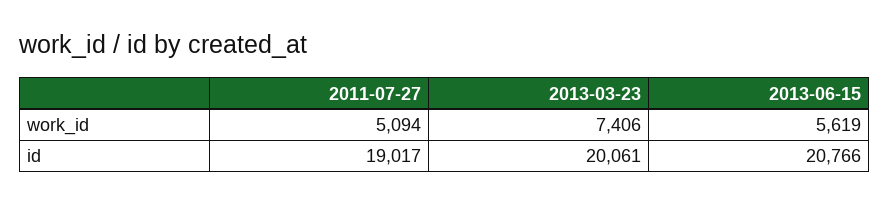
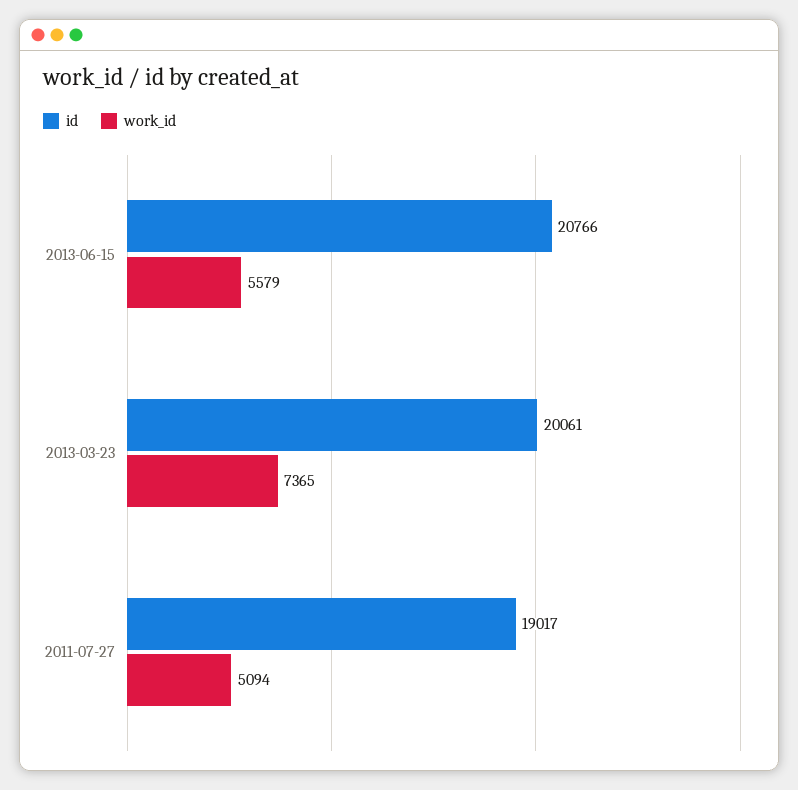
  {
    "work_id": {
      "2011-07-27": 5094,
-     "2013-03-23": 7406,
+     "2013-03-23": 7365,
-     "2013-06-15": 5619
+     "2013-06-15": 5579
    },
    "id": {
      "2011-07-27": 19017,
      "2013-03-23": 20061,
      "2013-06-15": 20766
    }
  }

